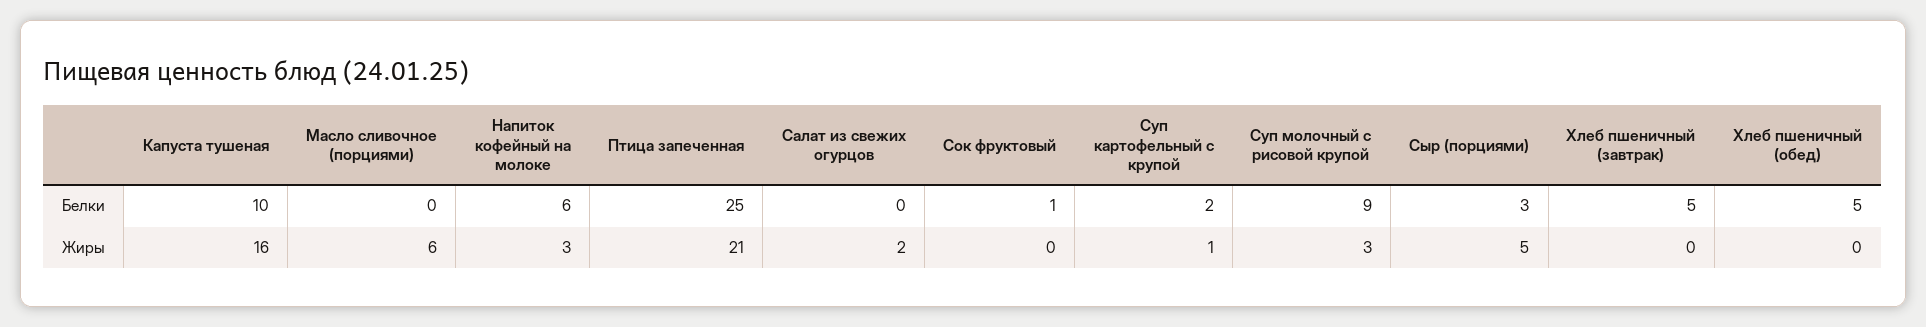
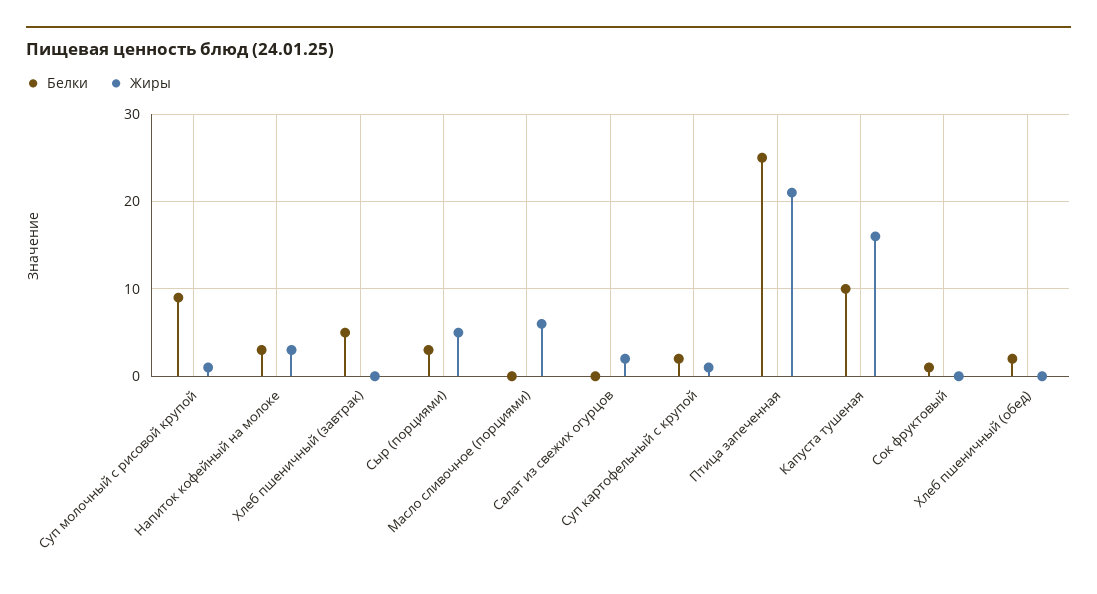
  {
    "Белки": {
      "Капуста тушеная": 10,
      "Масло сливочное (порциями)": 0,
-     "Напиток кофейный на молоке": 6,
+     "Напиток кофейный на молоке": 3,
      "Птица запеченная": 25,
      "Салат из свежих огурцов": 0,
      "Сок фруктовый": 1,
      "Суп картофельный с крупой": 2,
      "Суп молочный с рисовой крупой": 9,
      "Сыр (порциями)": 3,
      "Хлеб пшеничный (завтрак)": 5,
-     "Хлеб пшеничный (обед)": 5
+     "Хлеб пшеничный (обед)": 2
    },
    "Жиры": {
      "Капуста тушеная": 16,
      "Масло сливочное (порциями)": 6,
      "Напиток кофейный на молоке": 3,
      "Птица запеченная": 21,
      "Салат из свежих огурцов": 2,
      "Сок фруктовый": 0,
      "Суп картофельный с крупой": 1,
-     "Суп молочный с рисовой крупой": 3,
+     "Суп молочный с рисовой крупой": 1,
      "Сыр (порциями)": 5,
      "Хлеб пшеничный (завтрак)": 0,
      "Хлеб пшеничный (обед)": 0
    }
  }

